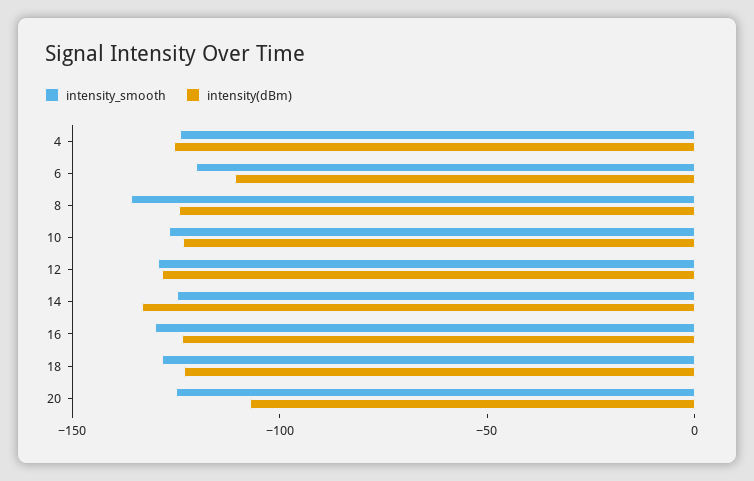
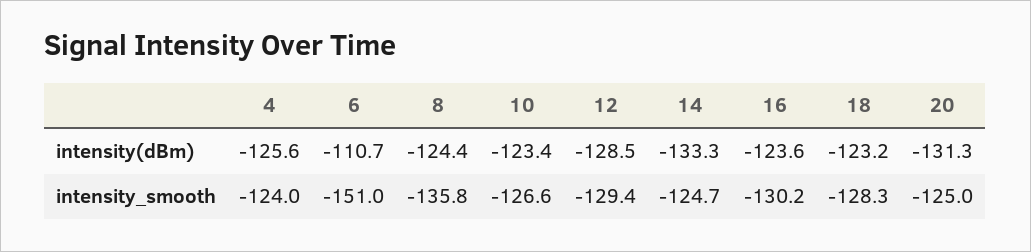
  {
    "intensity_smooth": {
      "4": -124,
-     "6": -120,
+     "6": -151,
      "8": -135.8,
      "10": -126.6,
      "12": -129.4,
      "14": -124.7,
      "16": -130.2,
      "18": -128.3,
      "20": -125
    },
    "intensity(dBm)": {
      "4": -125.6,
      "6": -110.7,
      "8": -124.4,
      "10": -123.4,
      "12": -128.5,
      "14": -133.3,
      "16": -123.6,
      "18": -123.2,
-     "20": -110
+     "20": -131.3
    }
  }

